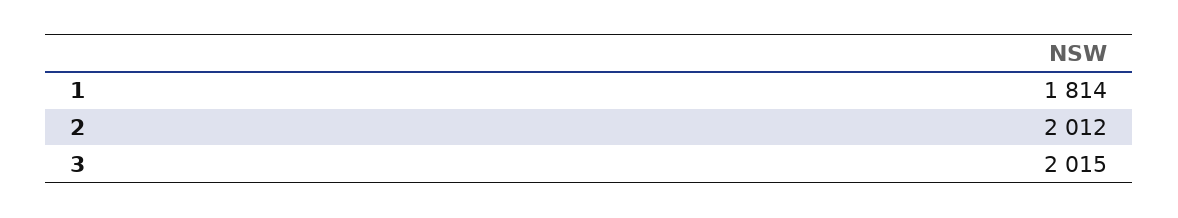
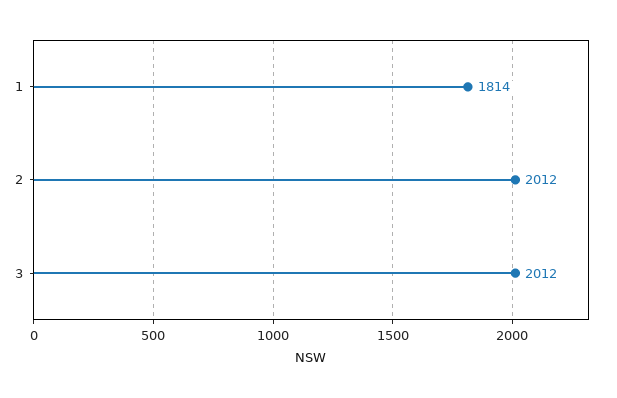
  {
    "1": 1814,
    "2": 2012,
-   "3": 2015
+   "3": 2012
  }

